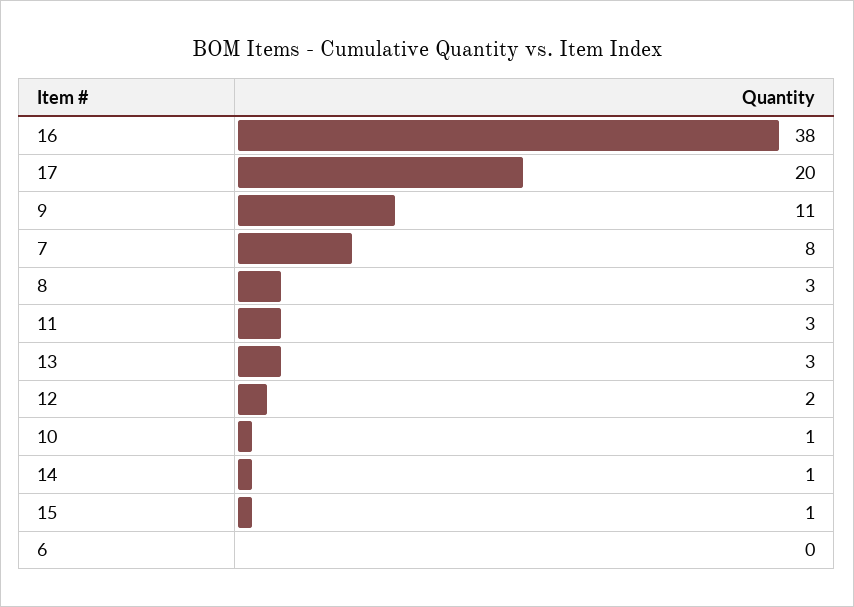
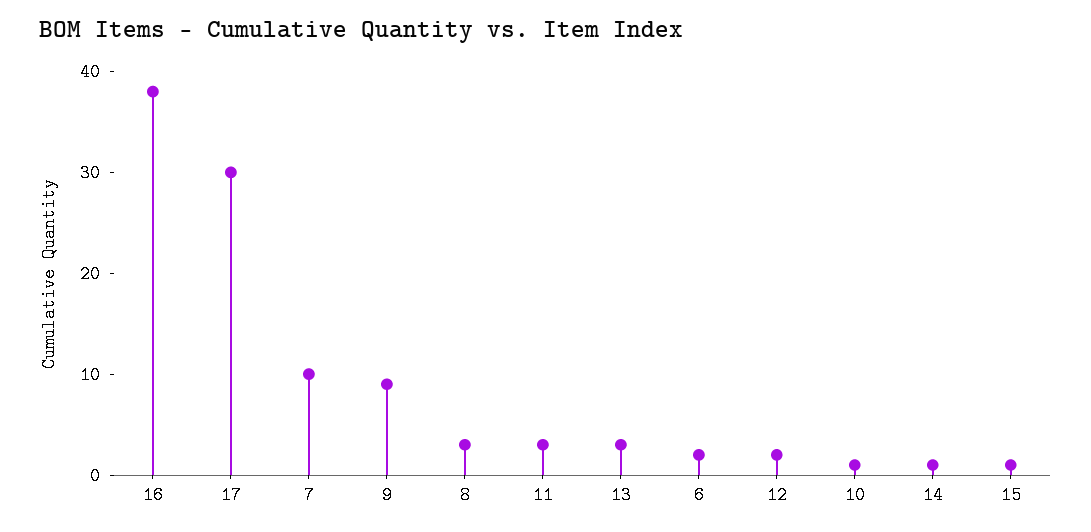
  {
    "16": 38,
-   "17": 20,
+   "17": 30,
-   "9": 11,
+   "9": 9,
-   "7": 8,
+   "7": 10,
    "8": 3,
    "11": 3,
    "13": 3,
    "12": 2,
    "10": 1,
    "14": 1,
    "15": 1,
-   "6": 0
+   "6": 2
  }

